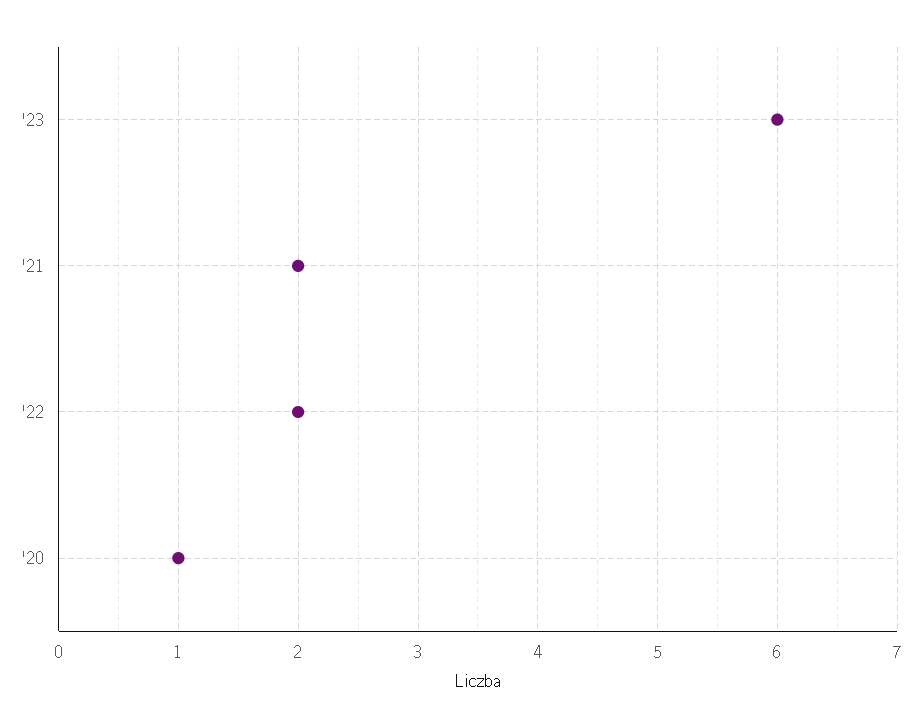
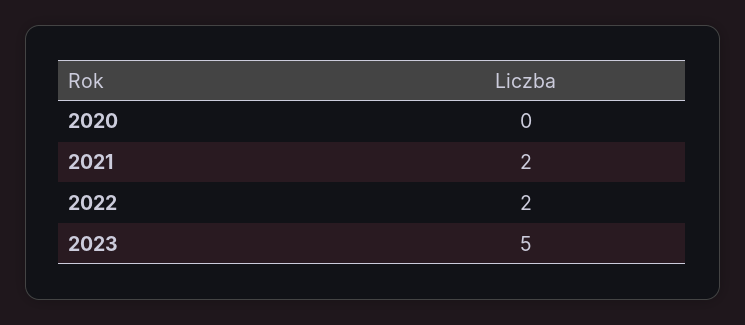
  {
-   "'23": 6,
+   "'23": 5,
    "'21": 2,
    "'22": 2,
-   "'20": 1
+   "'20": 0
  }

